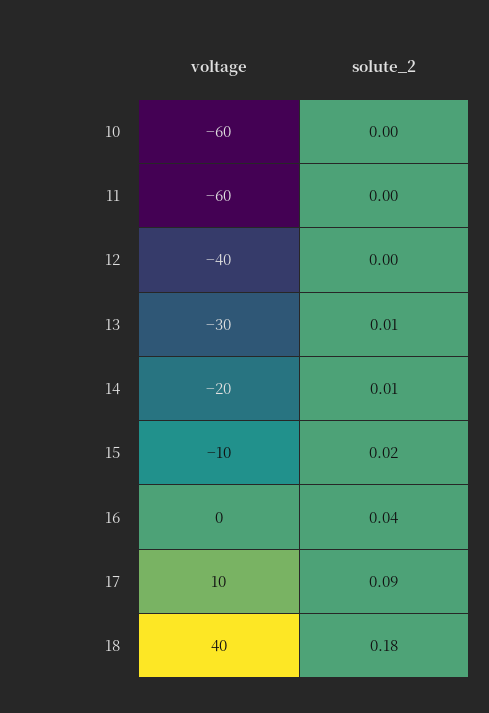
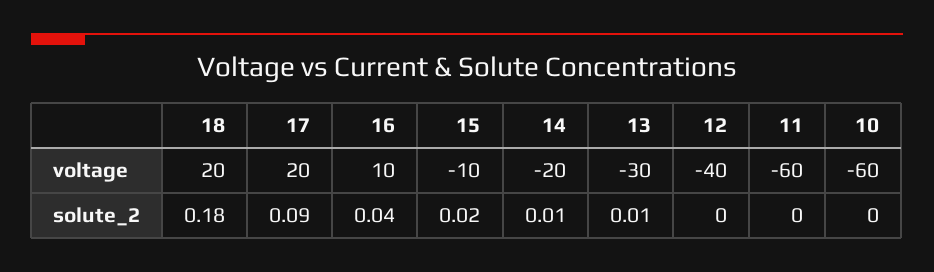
  {
    "voltage": {
      "10": -60,
      "11": -60,
      "12": -40,
      "13": -30,
      "14": -20,
      "15": -10,
-     "16": 0,
+     "16": 10,
-     "17": 10,
+     "17": 20,
-     "18": 40
+     "18": 20
    },
    "solute_2": {
      "10": 0,
      "11": 0,
      "12": 0,
      "13": 0.01,
      "14": 0.01,
      "15": 0.02,
      "16": 0.04,
      "17": 0.09,
      "18": 0.18
    }
  }

